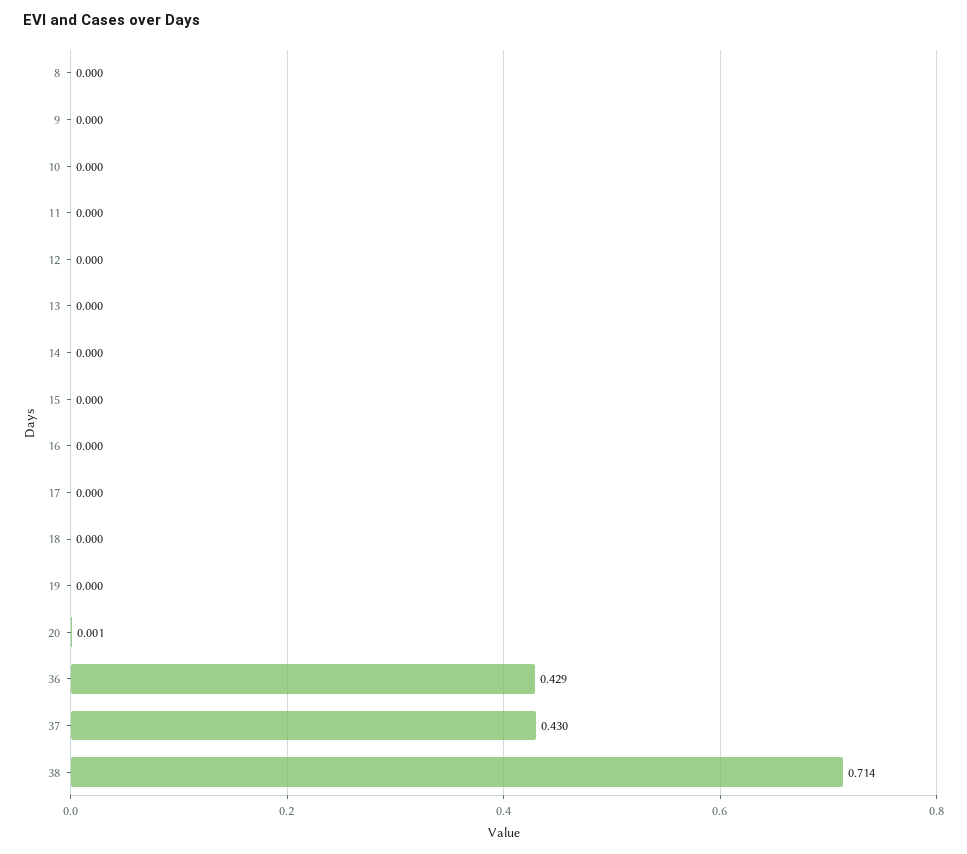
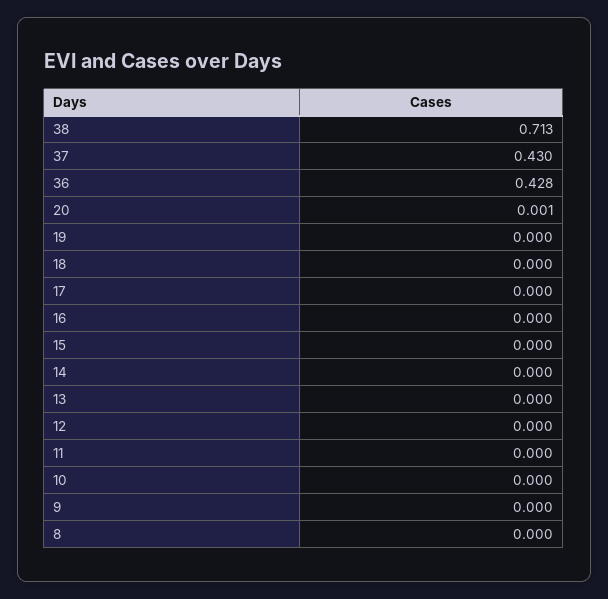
  {
    "8": 0,
    "9": 0,
    "10": 0,
    "11": 0,
    "12": 0,
    "13": 0,
    "14": 0,
    "15": 0,
    "16": 0,
    "17": 0,
    "18": 0,
    "19": 0,
    "20": 0.001,
-   "36": 0.429,
+   "36": 0.428,
    "37": 0.43,
-   "38": 0.714
+   "38": 0.713
  }

